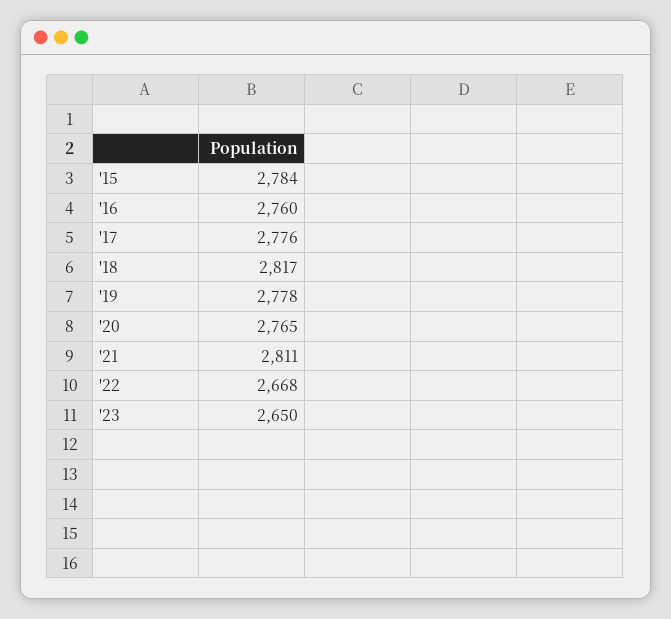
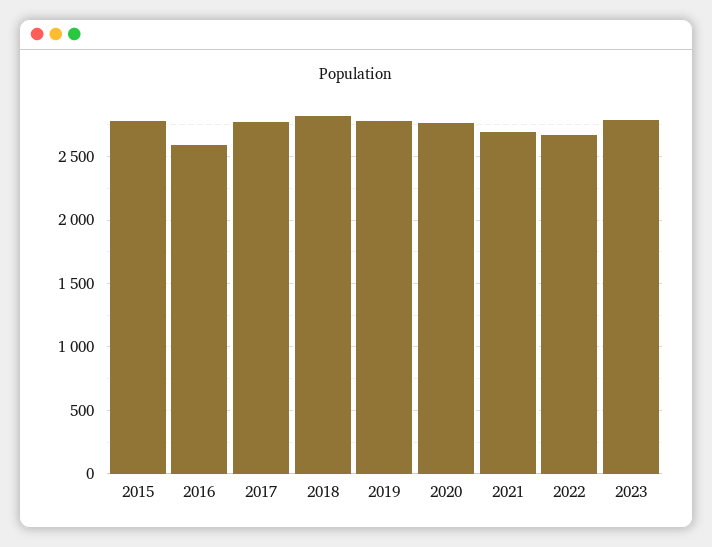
  {
    "'15": 2784,
-   "'16": 2760,
+   "'16": 2600,
    "'17": 2776,
    "'18": 2817,
    "'19": 2778,
    "'20": 2765,
-   "'21": 2811,
+   "'21": 2700,
    "'22": 2668,
-   "'23": 2650
+   "'23": 2800
  }

